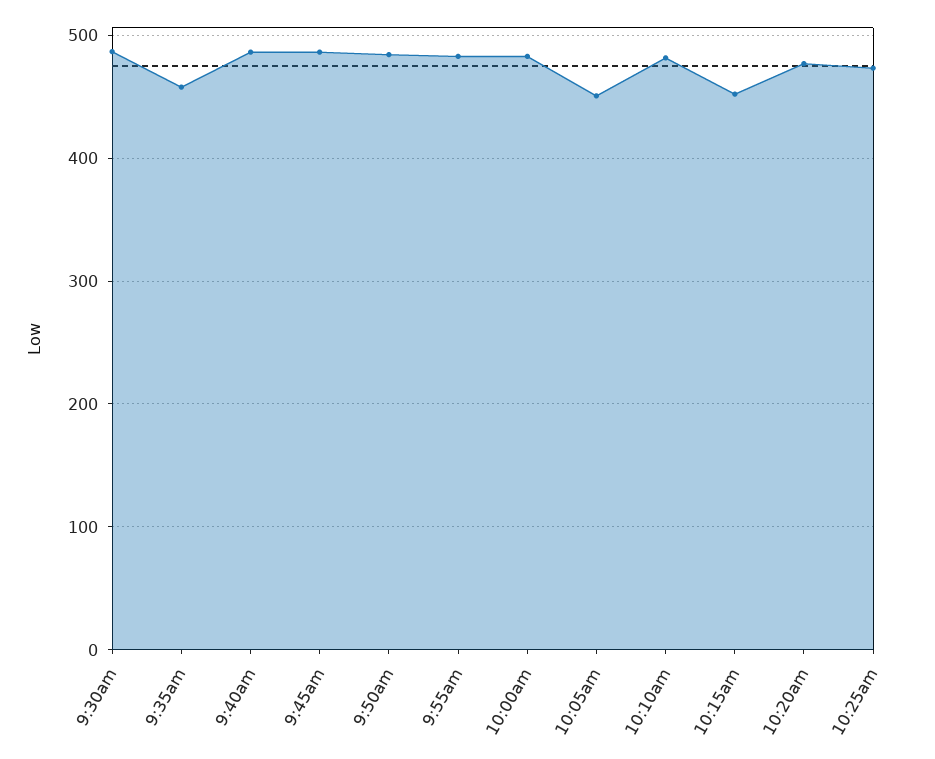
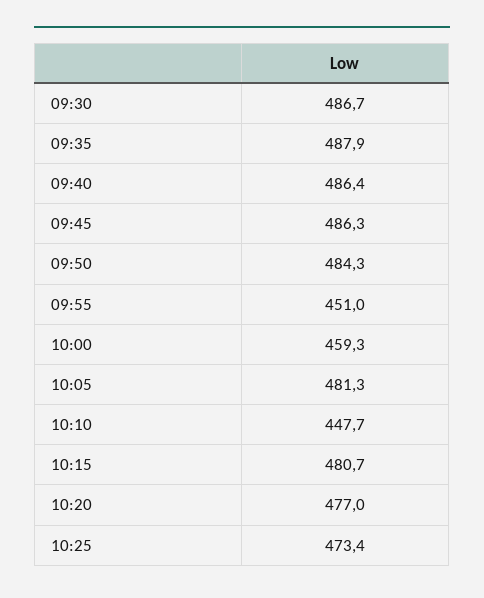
  {
    "9:30am": 486.7,
-   "9:35am": 460,
+   "9:35am": 487.9,
    "9:40am": 486.4,
    "9:45am": 486.3,
    "9:50am": 484.3,
-   "9:55am": 480,
+   "9:55am": 451,
-   "10:00am": 480,
+   "10:00am": 459.3,
-   "10:05am": 450,
+   "10:05am": 481.3,
-   "10:10am": 480,
+   "10:10am": 447.7,
-   "10:15am": 450,
+   "10:15am": 480.7,
    "10:20am": 477,
    "10:25am": 473.4
  }

